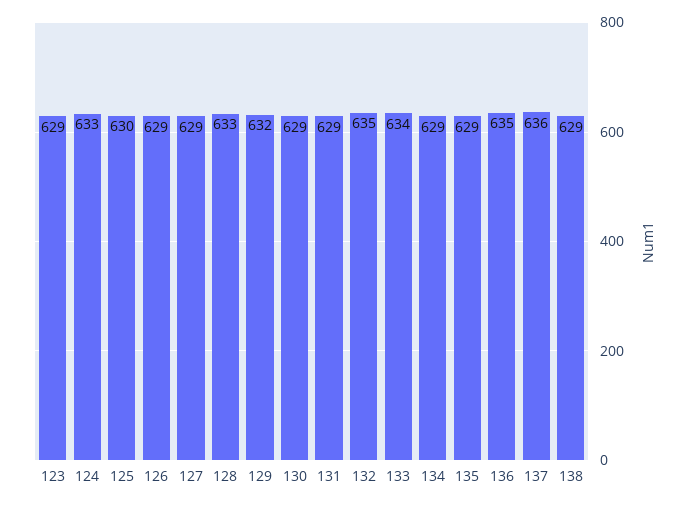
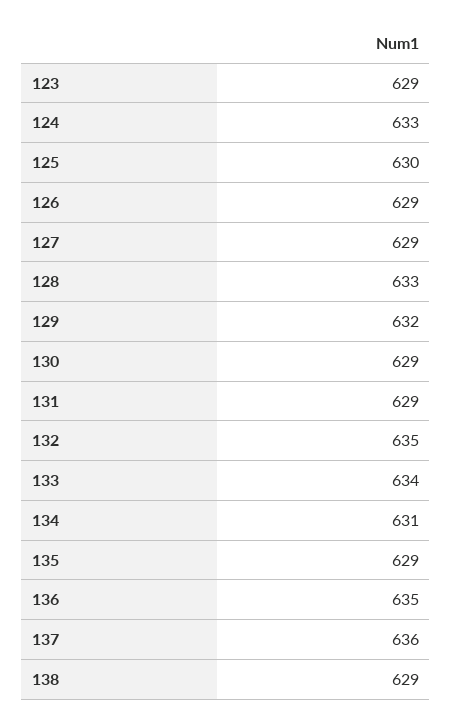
  {
    "123": 629,
    "124": 633,
    "125": 630,
    "126": 629,
    "127": 629,
    "128": 633,
    "129": 632,
    "130": 629,
    "131": 629,
    "132": 635,
    "133": 634,
-   "134": 629,
+   "134": 631,
    "135": 629,
    "136": 635,
    "137": 636,
    "138": 629
  }

